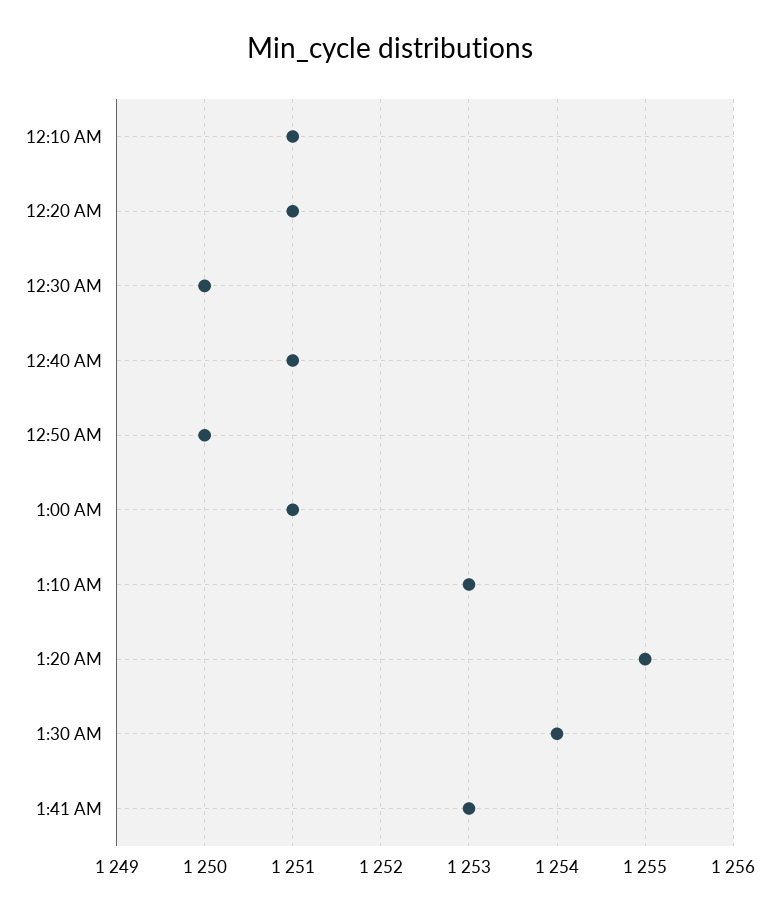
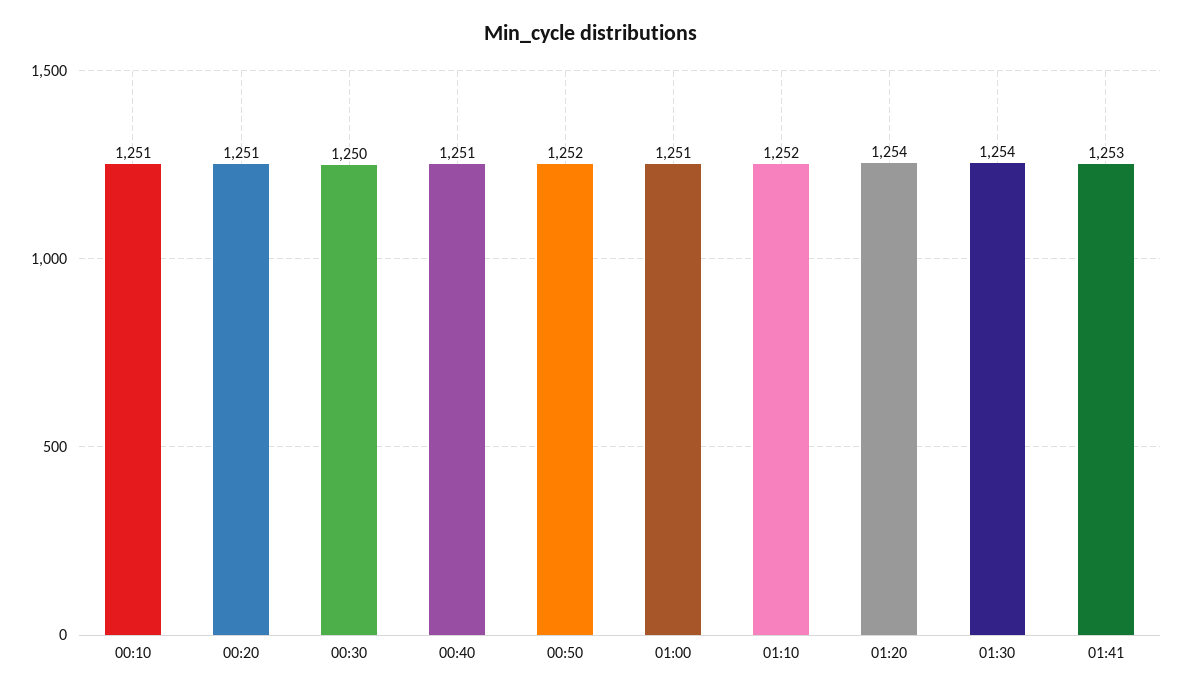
  {
    "12:10 AM": 1251,
    "12:20 AM": 1251,
    "12:30 AM": 1250,
    "12:40 AM": 1251,
-   "12:50 AM": 1250,
+   "12:50 AM": 1252,
    "1:00 AM": 1251,
-   "1:10 AM": 1253,
+   "1:10 AM": 1252,
-   "1:20 AM": 1255,
+   "1:20 AM": 1254,
    "1:30 AM": 1254,
    "1:41 AM": 1253
  }

